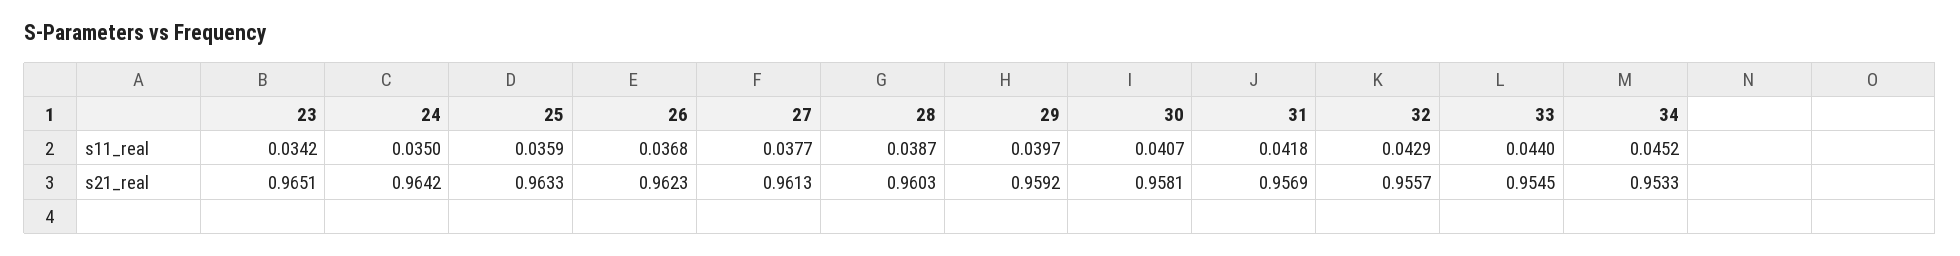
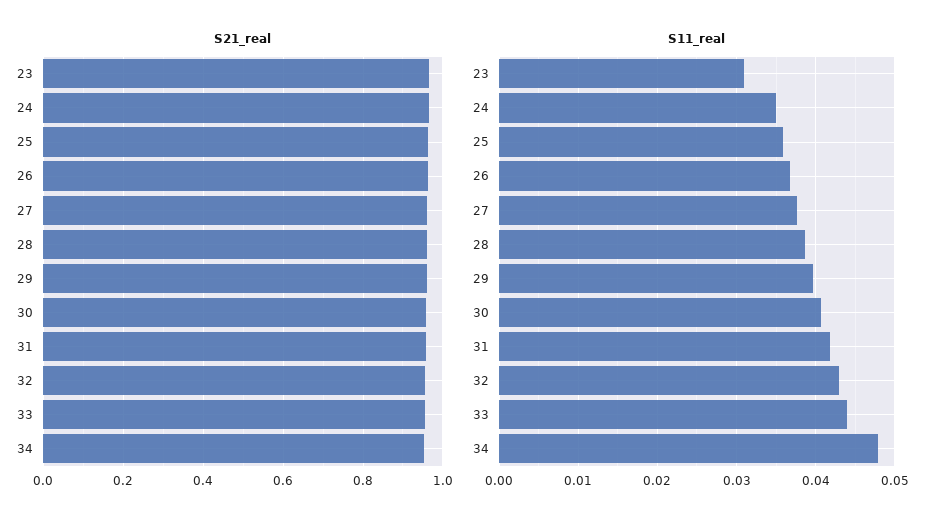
  {
    "s11_real": {
-     "23": 0.0342,
+     "23": 0.031,
      "24": 0.035,
      "25": 0.0359,
      "26": 0.0368,
      "27": 0.0377,
      "28": 0.0387,
      "29": 0.0397,
      "30": 0.0407,
      "31": 0.0418,
      "32": 0.0429,
      "33": 0.044,
-     "34": 0.0452
+     "34": 0.048
    },
    "s21_real": {
      "23": 0.9651,
      "24": 0.9642,
      "25": 0.9633,
      "26": 0.9623,
      "27": 0.9613,
      "28": 0.9603,
      "29": 0.9592,
      "30": 0.9581,
      "31": 0.9569,
      "32": 0.9557,
      "33": 0.9545,
      "34": 0.9533
    }
  }

